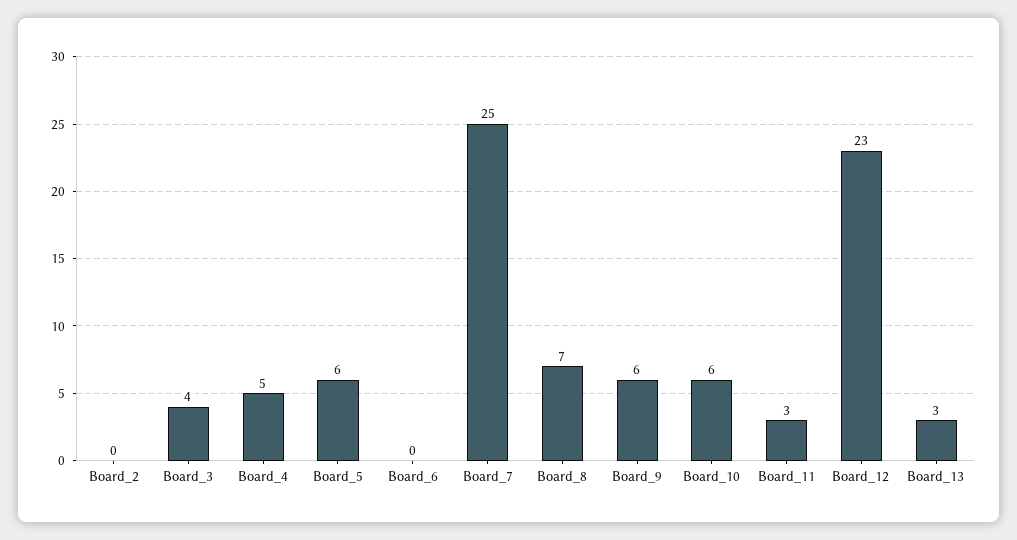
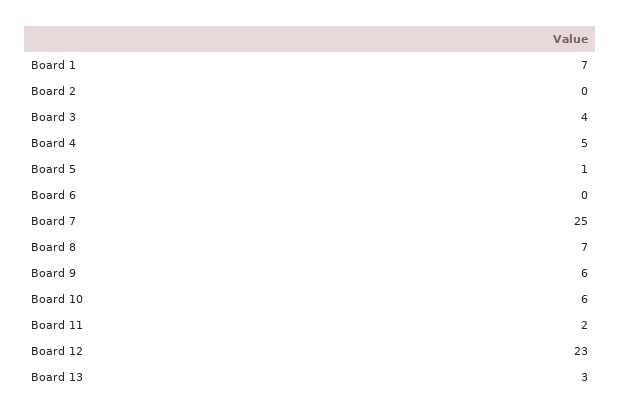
  {
    "Board_2": 0,
    "Board_3": 4,
    "Board_4": 5,
-   "Board_5": 6,
+   "Board_5": 1,
    "Board_6": 0,
    "Board_7": 25,
    "Board_8": 7,
    "Board_9": 6,
    "Board_10": 6,
-   "Board_11": 3,
+   "Board_11": 2,
    "Board_12": 23,
-   "Board_13": 3
+   "Board_13": 3,
+   "Board 1": 7
  }

